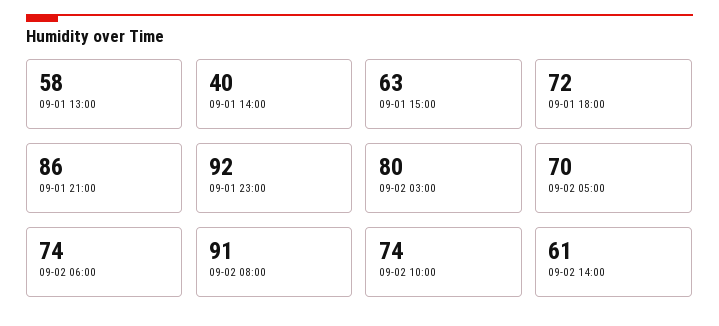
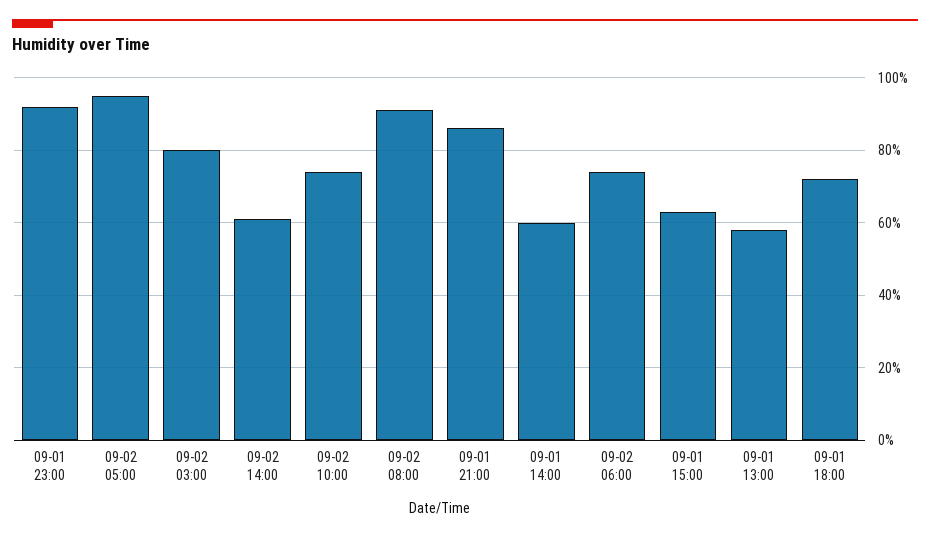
  {
    "09-01 13:00": 58,
-   "09-01 14:00": 40,
+   "09-01 14:00": 60,
    "09-01 15:00": 63,
    "09-01 18:00": 72,
    "09-01 21:00": 86,
    "09-01 23:00": 92,
    "09-02 03:00": 80,
-   "09-02 05:00": 70,
+   "09-02 05:00": 95,
    "09-02 06:00": 74,
    "09-02 08:00": 91,
    "09-02 10:00": 74,
    "09-02 14:00": 61
  }

